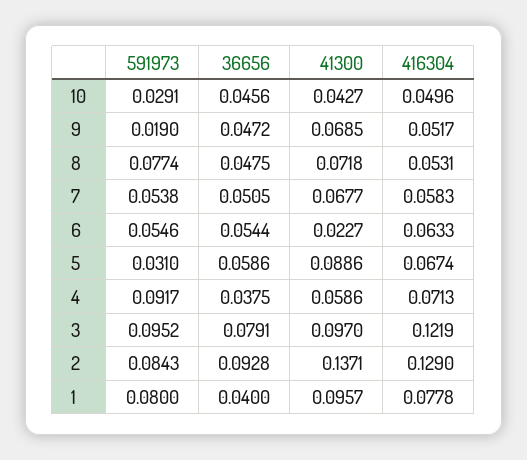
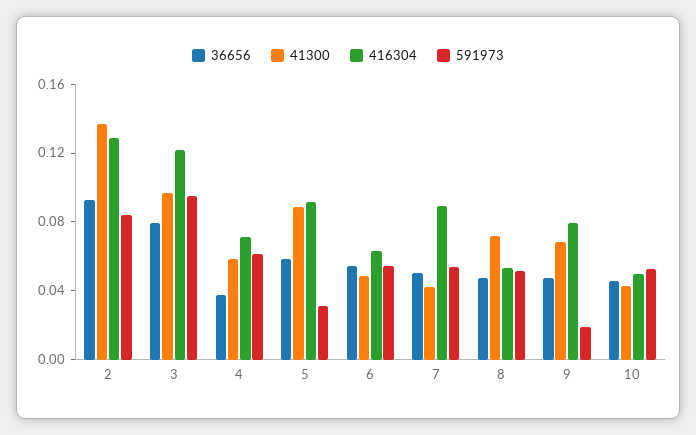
  {
    "591973": {
-     "10": 0.0291,
+     "10": 0.05,
      "9": 0.019,
-     "8": 0.0774,
+     "8": 0.05,
      "7": 0.0538,
      "6": 0.0546,
      "5": 0.031,
-     "4": 0.0917,
+     "4": 0.06,
      "3": 0.0952,
-     "2": 0.0843,
+     "2": 0.0843
-     "1": 0.08
    },
    "36656": {
      "10": 0.0456,
      "9": 0.0472,
      "8": 0.0475,
      "7": 0.0505,
      "6": 0.0544,
      "5": 0.0586,
      "4": 0.0375,
      "3": 0.0791,
-     "2": 0.0928,
+     "2": 0.0928
-     "1": 0.04
    },
    "41300": {
      "10": 0.0427,
      "9": 0.0685,
      "8": 0.0718,
-     "7": 0.0677,
+     "7": 0.04,
-     "6": 0.0227,
+     "6": 0.05,
      "5": 0.0886,
      "4": 0.0586,
      "3": 0.097,
-     "2": 0.1371,
+     "2": 0.1371
-     "1": 0.0957
    },
    "416304": {
      "10": 0.0496,
-     "9": 0.0517,
+     "9": 0.08,
      "8": 0.0531,
-     "7": 0.0583,
+     "7": 0.09,
      "6": 0.0633,
-     "5": 0.0674,
+     "5": 0.09,
      "4": 0.0713,
      "3": 0.1219,
-     "2": 0.129,
+     "2": 0.129
-     "1": 0.0778
    }
  }

